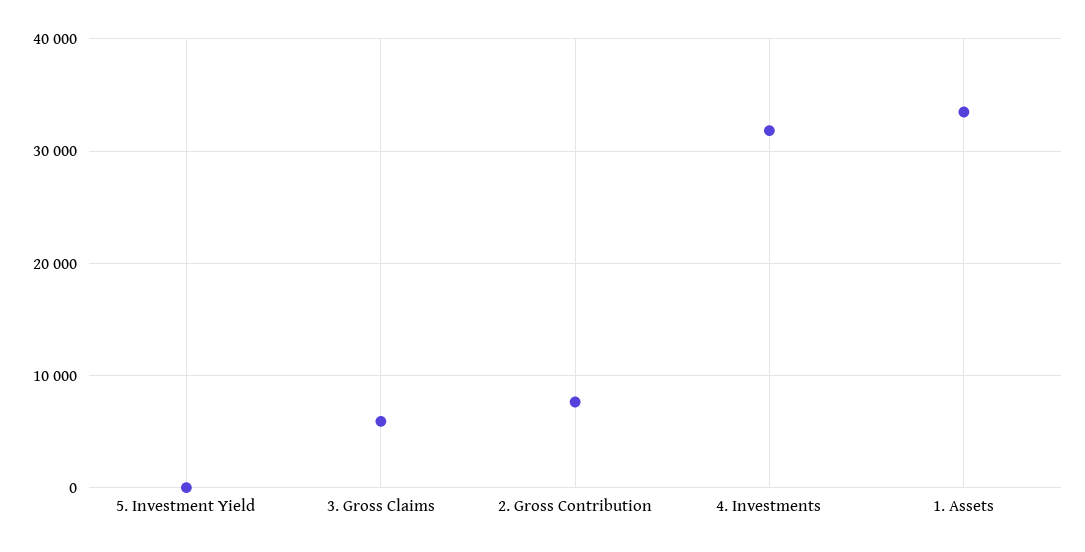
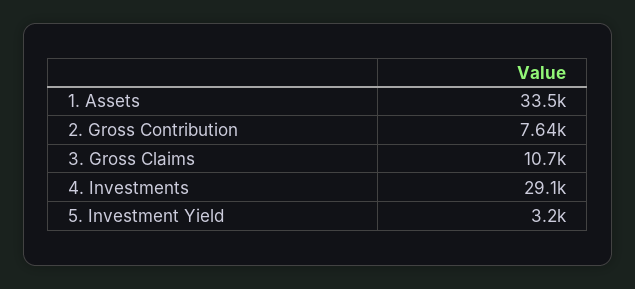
  {
-   "5. Investment Yield": 0,
+   "5. Investment Yield": 3200,
-   "3. Gross Claims": 6000,
+   "3. Gross Claims": 10700,
    "2. Gross Contribution": 7640,
-   "4. Investments": 32000,
+   "4. Investments": 29100,
    "1. Assets": 33500
  }

